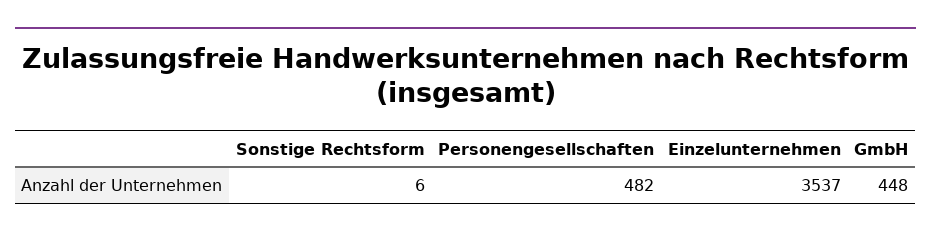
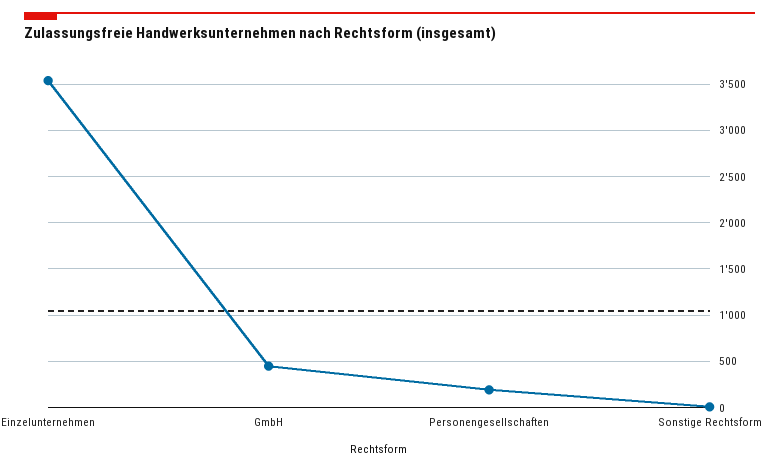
  {
    "Sonstige Rechtsform": 6,
-   "Personengesellschaften": 482,
+   "Personengesellschaften": 200,
    "Einzelunternehmen": 3537,
    "GmbH": 448
  }

